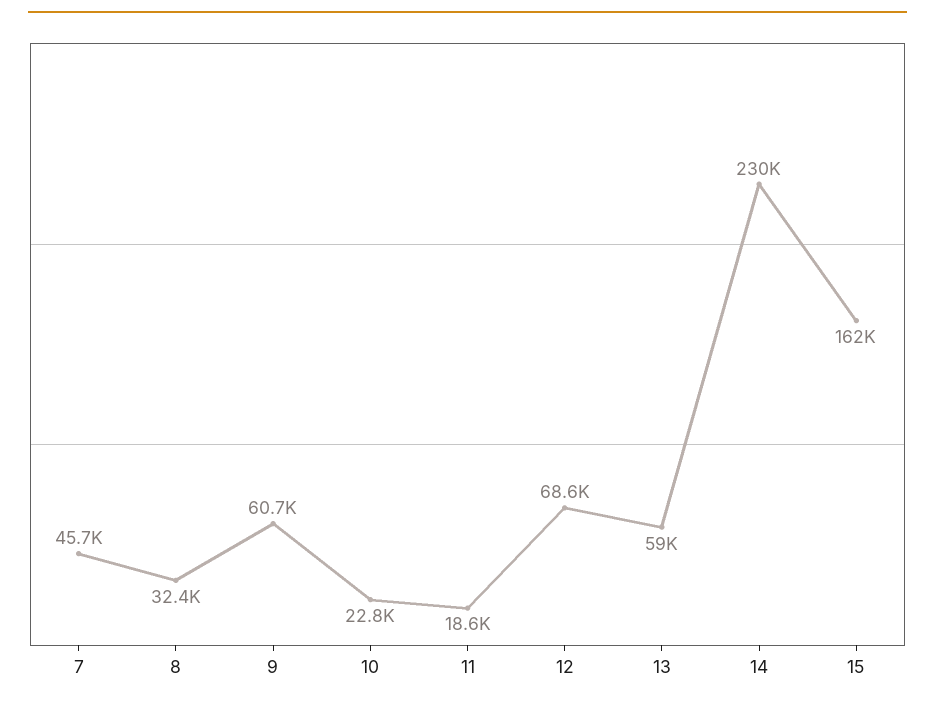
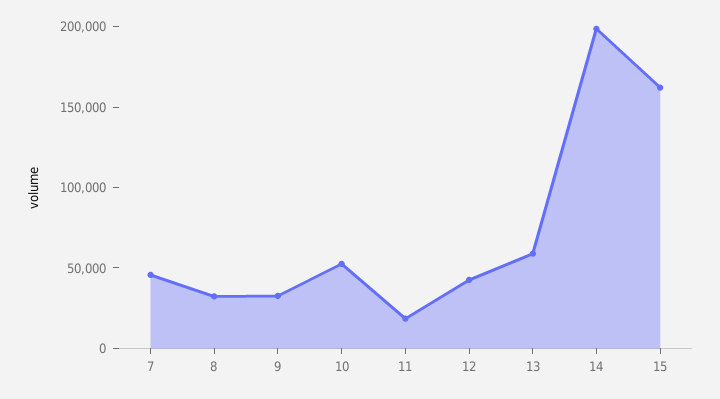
  {
    "7": 45700,
    "8": 32400,
-   "9": 60700,
+   "9": 30000,
-   "10": 22800,
+   "10": 50000,
    "11": 18600,
-   "12": 68600,
+   "12": 40000,
    "13": 59000,
-   "14": 230000,
+   "14": 200000,
    "15": 162000
  }

